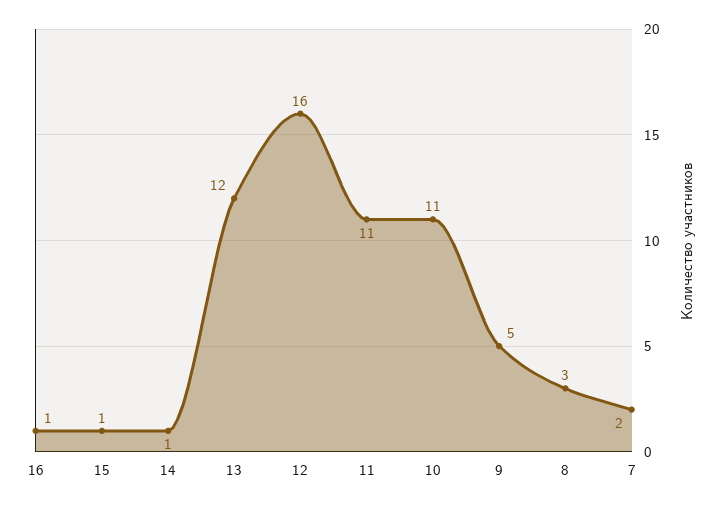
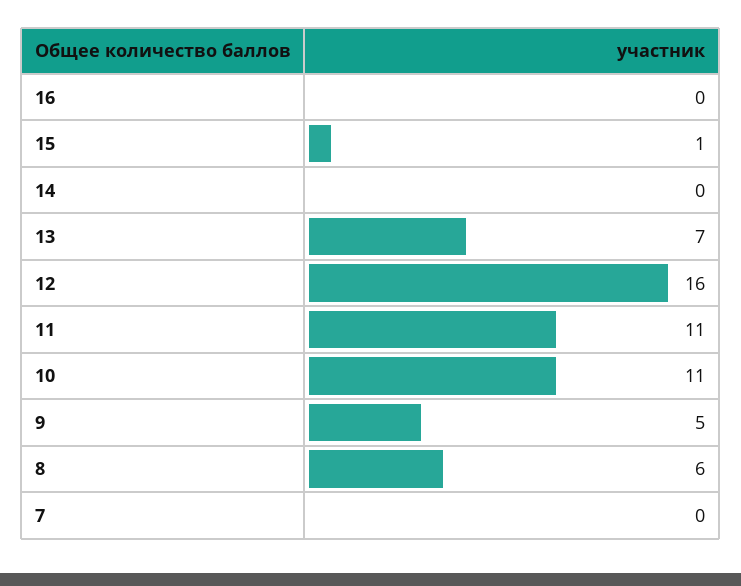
  {
-   "16": 1,
+   "16": 0,
    "15": 1,
-   "14": 1,
+   "14": 0,
-   "13": 12,
+   "13": 7,
    "12": 16,
    "11": 11,
    "10": 11,
    "9": 5,
-   "8": 3,
+   "8": 6,
-   "7": 2
+   "7": 0
  }

